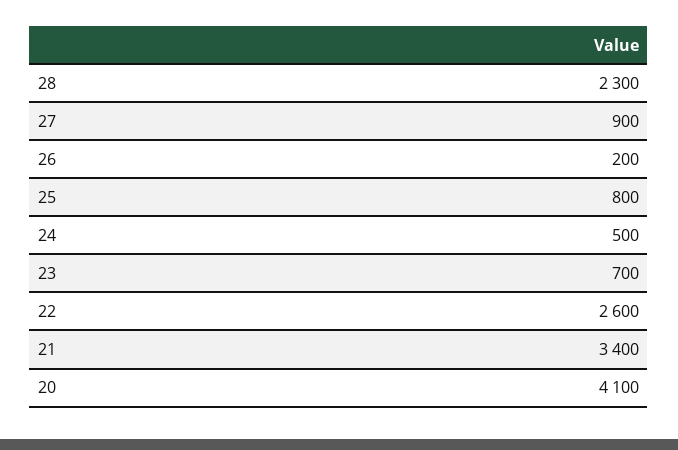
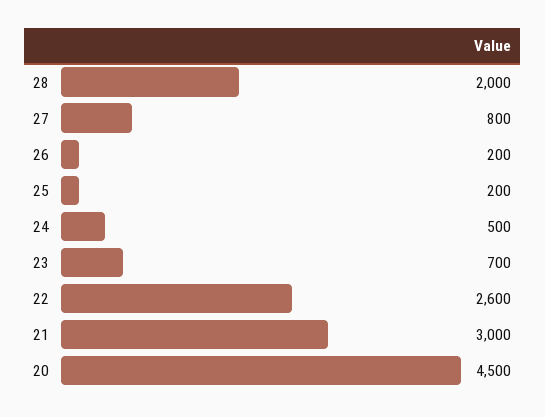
  {
-   "28": 2300,
+   "28": 2000,
-   "27": 900,
+   "27": 800,
    "26": 200,
-   "25": 800,
+   "25": 200,
    "24": 500,
    "23": 700,
    "22": 2600,
-   "21": 3400,
+   "21": 3000,
-   "20": 4100
+   "20": 4500
  }

